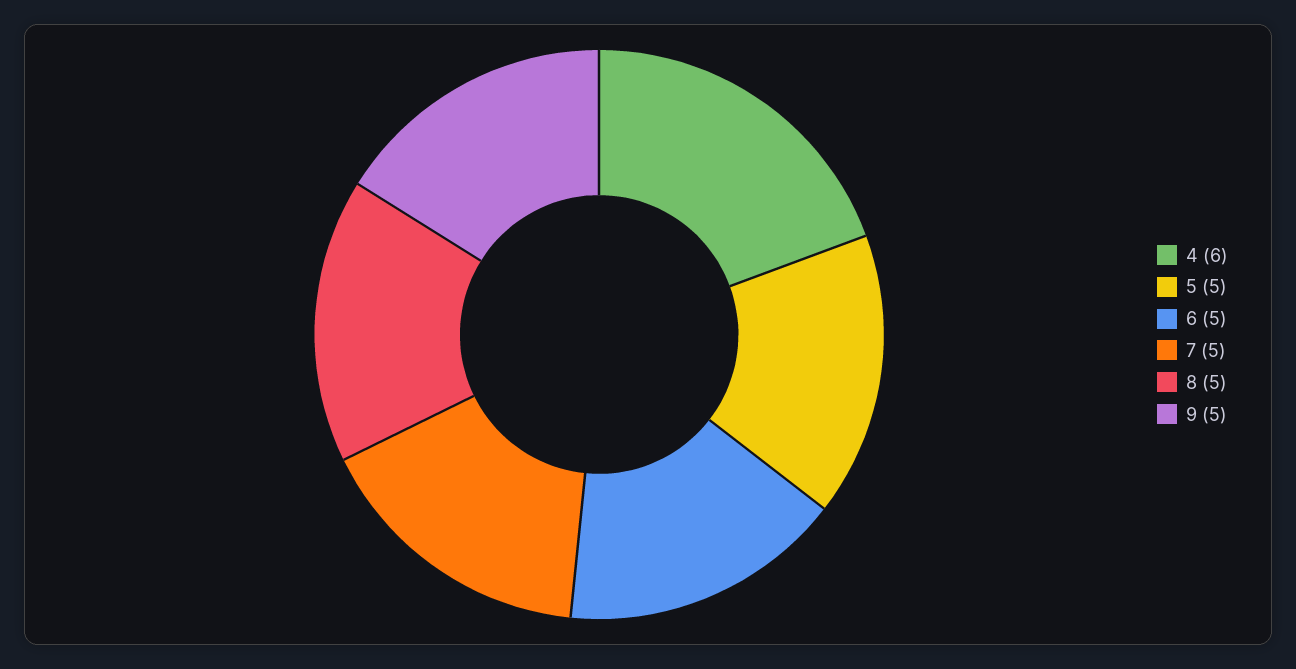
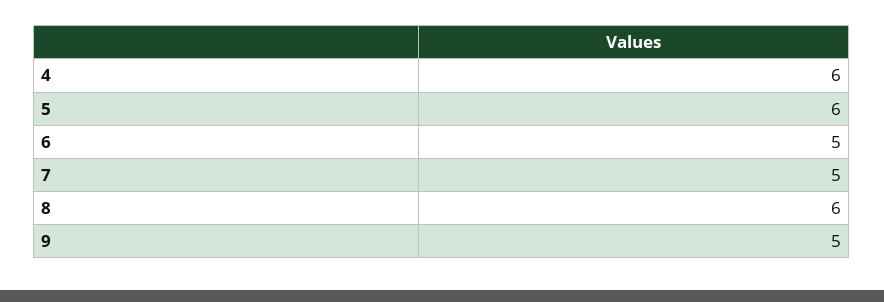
  {
    "4": 6,
-   "5": 5,
+   "5": 6,
    "6": 5,
    "7": 5,
-   "8": 5,
+   "8": 6,
    "9": 5
  }

